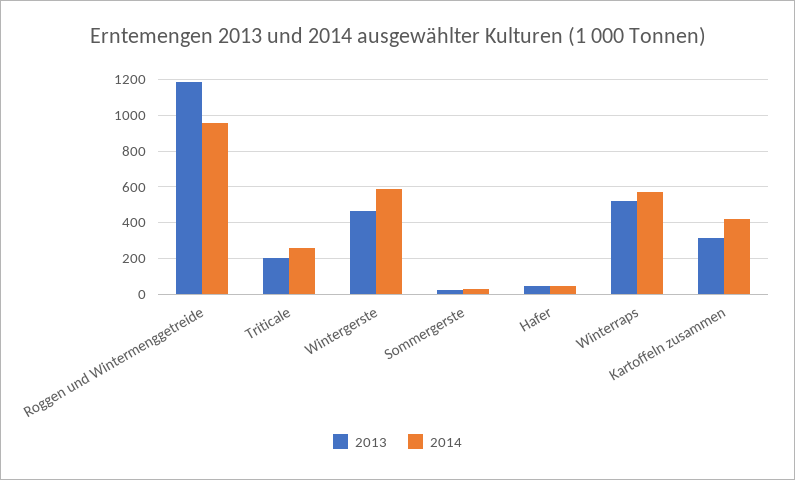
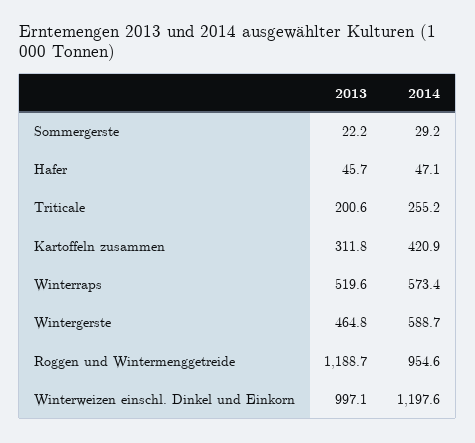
  {
    "2013": {
      "Roggen und Wintermenggetreide": 1188.7,
      "Triticale": 200.6,
      "Wintergerste": 464.8,
      "Sommergerste": 22.2,
      "Hafer": 45.7,
      "Winterraps": 519.6,
-     "Kartoffeln zusammen": 311.8
+     "Kartoffeln zusammen": 311.8,
+     "Winterweizen einschl. Dinkel und Einkorn": 997.1
    },
    "2014": {
      "Roggen und Wintermenggetreide": 954.6,
      "Triticale": 255.2,
      "Wintergerste": 588.7,
      "Sommergerste": 29.2,
      "Hafer": 47.1,
      "Winterraps": 573.4,
-     "Kartoffeln zusammen": 420.9
+     "Kartoffeln zusammen": 420.9,
+     "Winterweizen einschl. Dinkel und Einkorn": 1197.6
    }
  }

